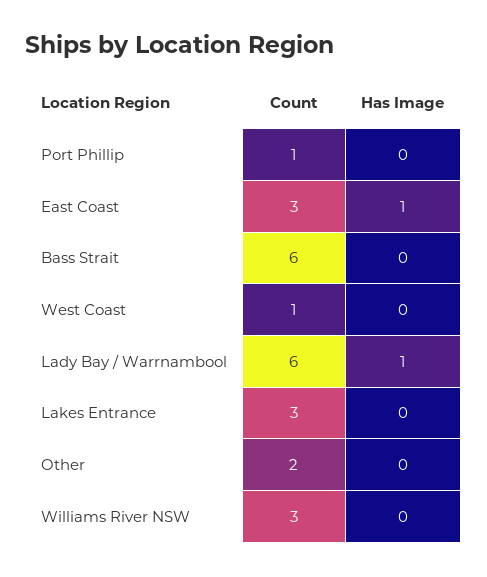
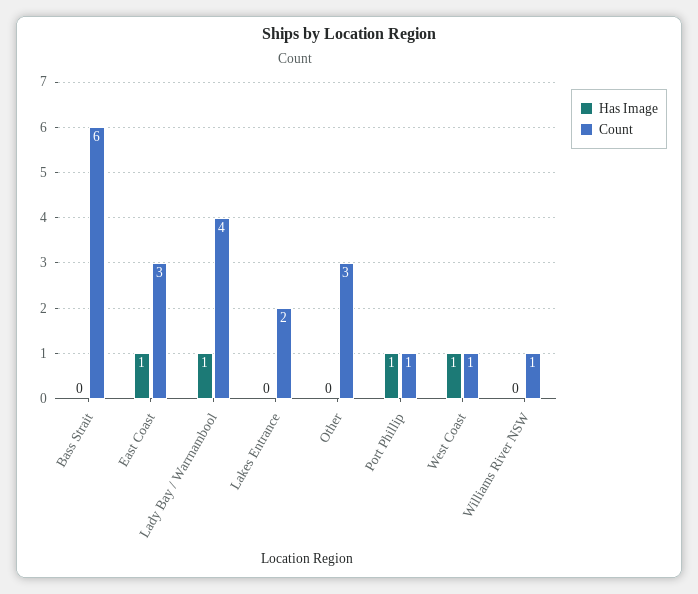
  {
    "Count": {
      "Port Phillip": 1,
      "East Coast": 3,
      "Bass Strait": 6,
      "West Coast": 1,
-     "Lady Bay / Warrnambool": 6,
+     "Lady Bay / Warrnambool": 4,
-     "Lakes Entrance": 3,
+     "Lakes Entrance": 2,
-     "Other": 2,
+     "Other": 3,
-     "Williams River NSW": 3
+     "Williams River NSW": 1
    },
    "Has Image": {
-     "Port Phillip": 0,
+     "Port Phillip": 1,
      "East Coast": 1,
      "Bass Strait": 0,
-     "West Coast": 0,
+     "West Coast": 1,
      "Lady Bay / Warrnambool": 1,
      "Lakes Entrance": 0,
      "Other": 0,
      "Williams River NSW": 0
    }
  }

